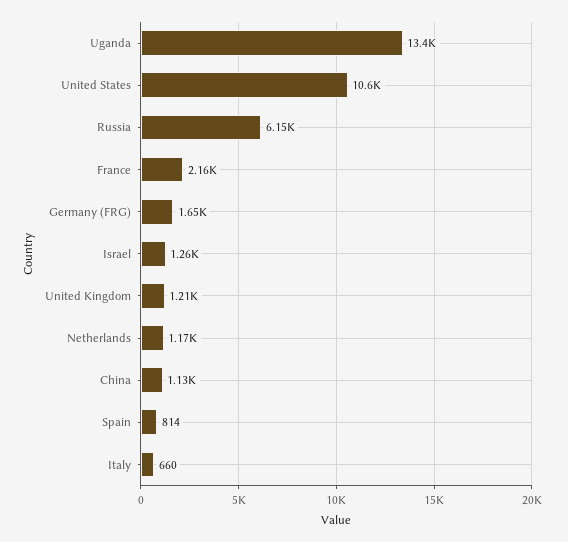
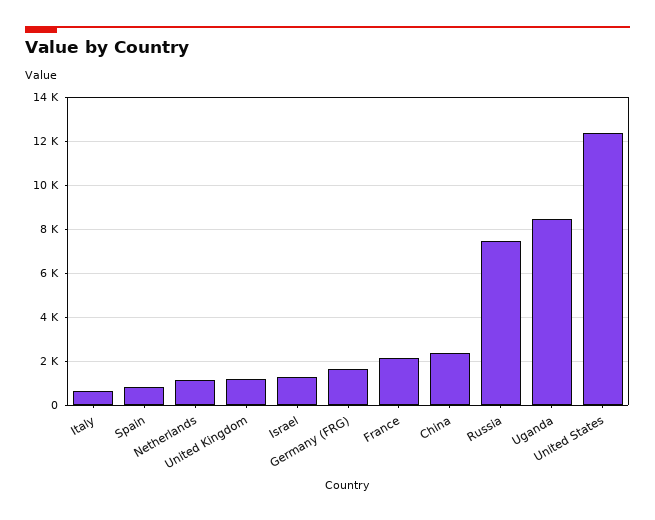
  {
-   "Uganda": 13400,
+   "Uganda": 8500,
-   "United States": 10600,
+   "United States": 12500,
-   "Russia": 6150,
+   "Russia": 7500,
    "France": 2160,
    "Germany (FRG)": 1650,
    "Israel": 1260,
    "United Kingdom": 1210,
    "Netherlands": 1170,
-   "China": 1130,
+   "China": 2500,
    "Spain": 814,
    "Italy": 660
  }

